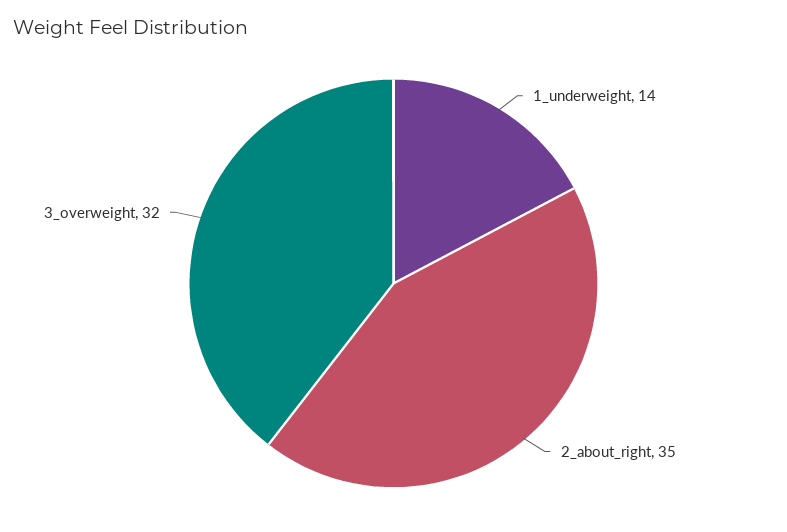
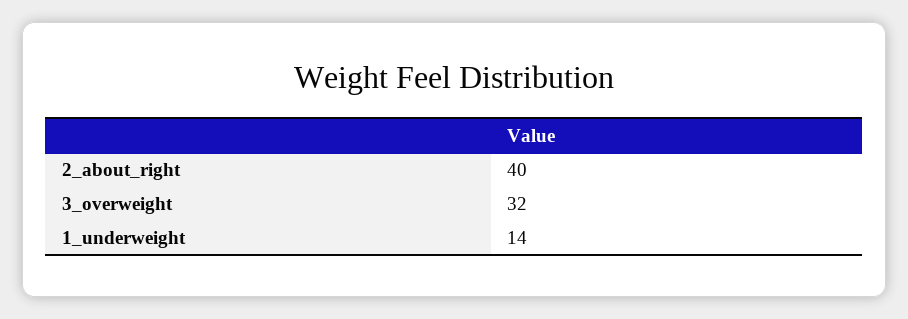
  {
    "1_underweight": 14,
-   "2_about_right": 35,
+   "2_about_right": 40,
    "3_overweight": 32
  }

